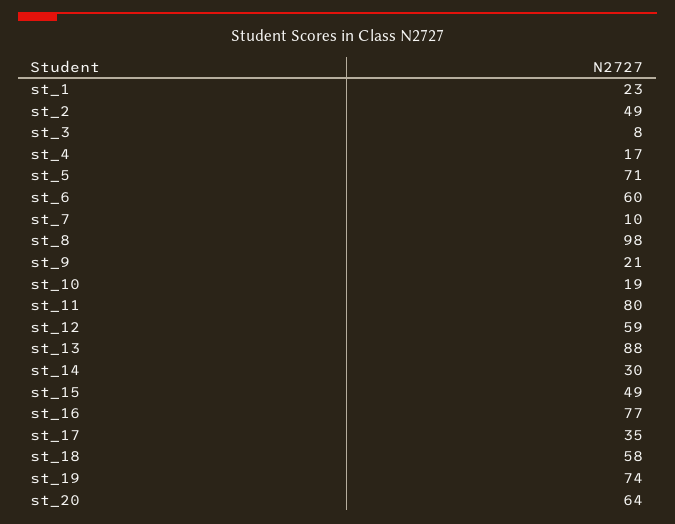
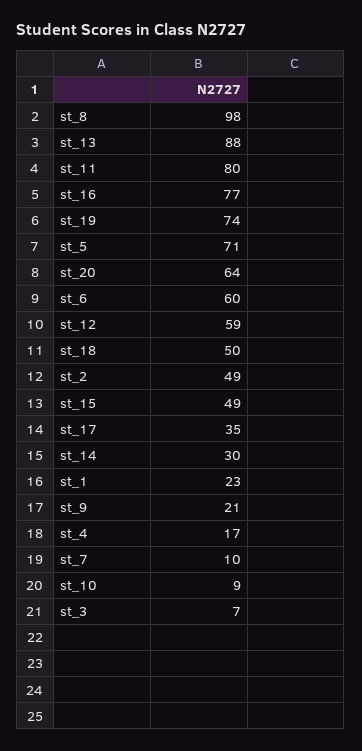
  {
    "st_1": 23,
    "st_2": 49,
-   "st_3": 8,
+   "st_3": 7,
    "st_4": 17,
    "st_5": 71,
    "st_6": 60,
    "st_7": 10,
    "st_8": 98,
    "st_9": 21,
-   "st_10": 19,
+   "st_10": 9,
    "st_11": 80,
    "st_12": 59,
    "st_13": 88,
    "st_14": 30,
    "st_15": 49,
    "st_16": 77,
    "st_17": 35,
-   "st_18": 58,
+   "st_18": 50,
    "st_19": 74,
    "st_20": 64
  }

